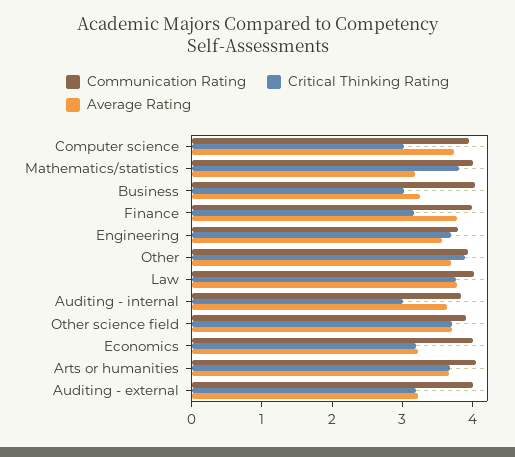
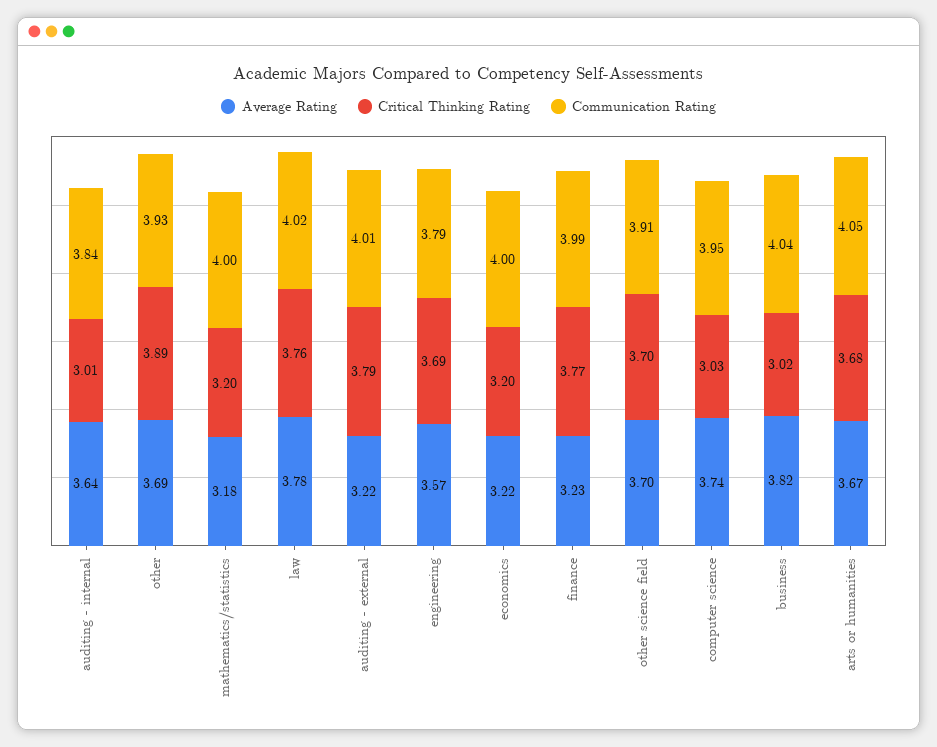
  {
    "Communication Rating": {
      "Computer science": 3.95,
      "Mathematics/statistics": 4,
      "Business": 4.04,
      "Finance": 3.99,
      "Engineering": 3.79,
      "Other": 3.93,
      "Law": 4.02,
      "Auditing - internal": 3.84,
      "Other science field": 3.91,
      "Economics": 4,
      "Arts or humanities": 4.05,
      "Auditing - external": 4.01
    },
    "Critical Thinking Rating": {
      "Computer science": 3.03,
-     "Mathematics/statistics": 3.8,
+     "Mathematics/statistics": 3.2,
      "Business": 3.02,
-     "Finance": 3.2,
+     "Finance": 3.77,
      "Engineering": 3.69,
      "Other": 3.89,
      "Law": 3.76,
      "Auditing - internal": 3.01,
      "Other science field": 3.7,
      "Economics": 3.2,
      "Arts or humanities": 3.68,
-     "Auditing - external": 3.2
+     "Auditing - external": 3.79
    },
    "Average Rating": {
      "Computer science": 3.74,
      "Mathematics/statistics": 3.18,
-     "Business": 3.2,
+     "Business": 3.82,
-     "Finance": 3.8,
+     "Finance": 3.23,
      "Engineering": 3.57,
      "Other": 3.69,
      "Law": 3.78,
      "Auditing - internal": 3.64,
      "Other science field": 3.7,
      "Economics": 3.22,
      "Arts or humanities": 3.67,
      "Auditing - external": 3.22
    }
  }

